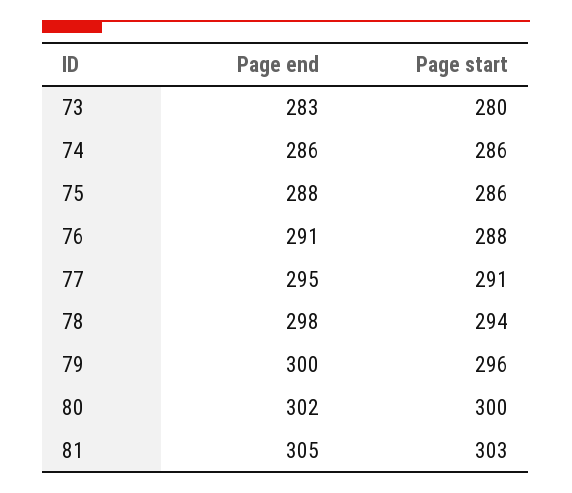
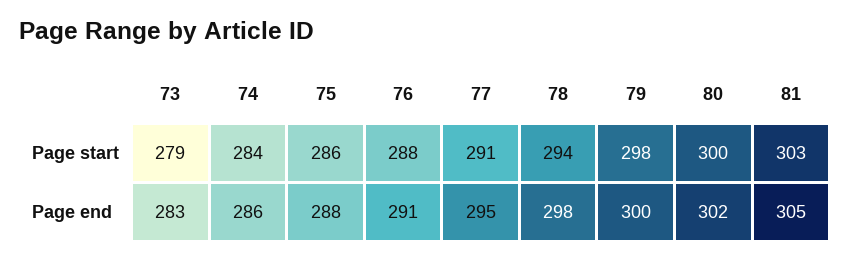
  {
    "Page end": {
      "73": 283,
      "74": 286,
      "75": 288,
      "76": 291,
      "77": 295,
      "78": 298,
      "79": 300,
      "80": 302,
      "81": 305
    },
    "Page start": {
-     "73": 280,
+     "73": 279,
-     "74": 286,
+     "74": 284,
      "75": 286,
      "76": 288,
      "77": 291,
      "78": 294,
-     "79": 296,
+     "79": 298,
      "80": 300,
      "81": 303
    }
  }

